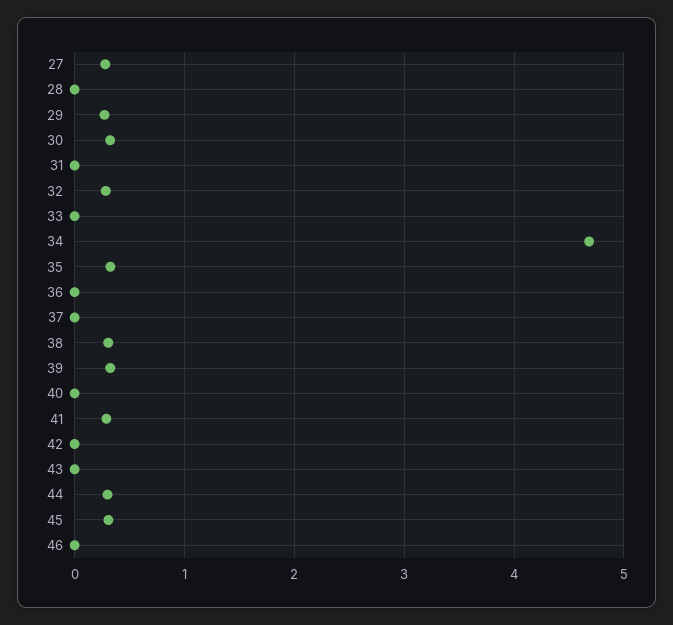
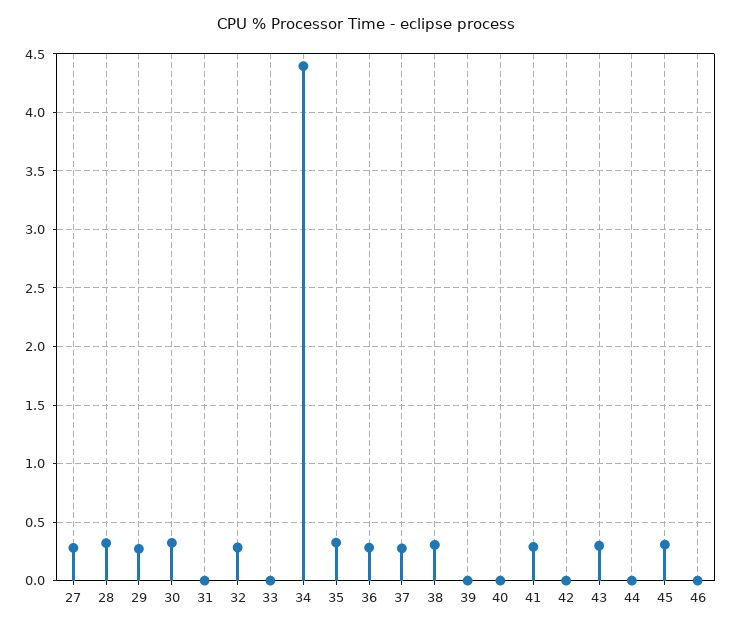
  {
    "27": 0.3,
-   "28": 0,
+   "28": 0.3,
    "29": 0.3,
    "30": 0.3,
    "31": 0,
    "32": 0.3,
    "33": 0,
-   "34": 4.7,
+   "34": 4.4,
    "35": 0.3,
-   "36": 0,
+   "36": 0.3,
-   "37": 0,
+   "37": 0.3,
    "38": 0.3,
-   "39": 0.3,
+   "39": 0,
    "40": 0,
    "41": 0.3,
    "42": 0,
-   "43": 0,
+   "43": 0.3,
-   "44": 0.3,
+   "44": 0,
    "45": 0.3,
    "46": 0
  }

